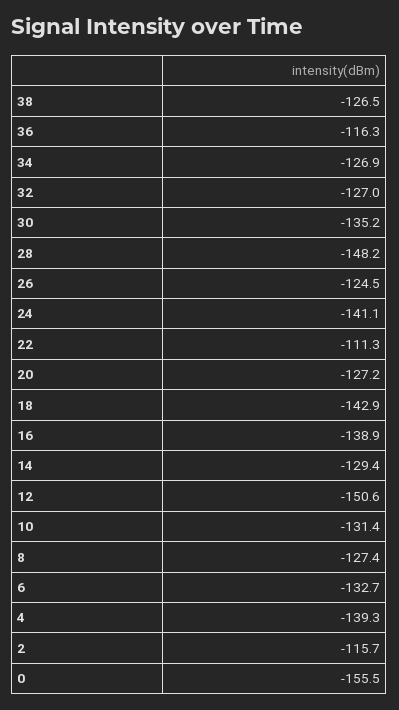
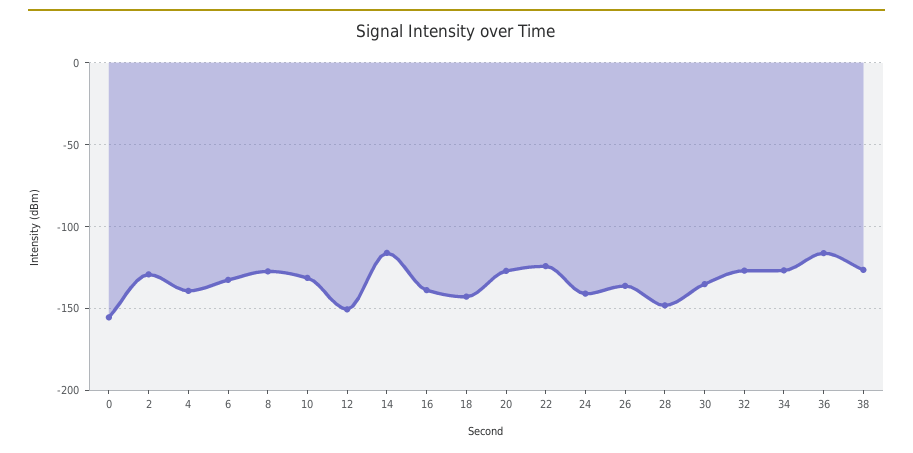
  {
    "38": -126.5,
    "36": -116.3,
    "34": -126.9,
    "32": -127,
    "30": -135.2,
    "28": -148.2,
-   "26": -124.5,
+   "26": -135,
    "24": -141.1,
-   "22": -111.3,
+   "22": -125,
    "20": -127.2,
    "18": -142.9,
    "16": -138.9,
-   "14": -129.4,
+   "14": -115,
    "12": -150.6,
    "10": -131.4,
    "8": -127.4,
    "6": -132.7,
    "4": -139.3,
-   "2": -115.7,
+   "2": -130,
    "0": -155.5
  }

